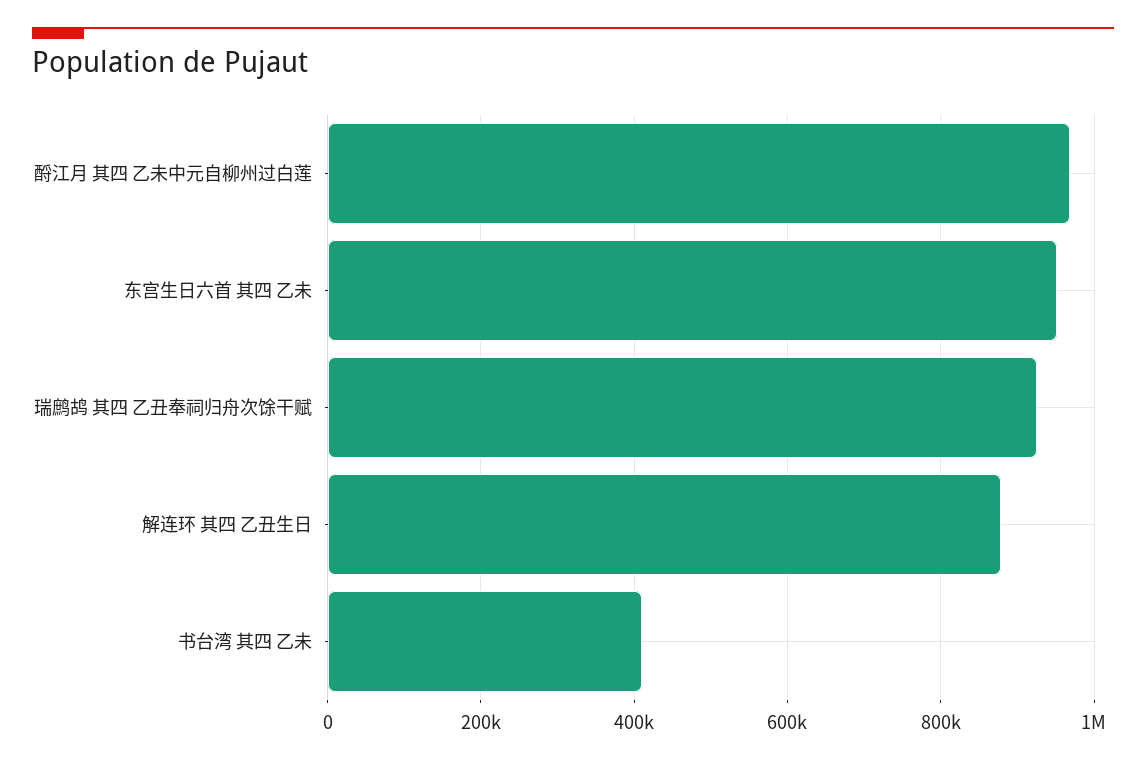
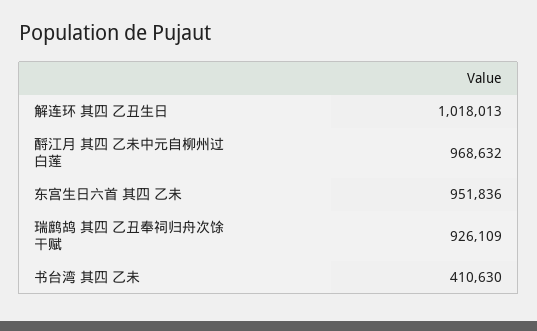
  {
    "酹江月 其四 乙未中元自柳州过白莲": 968632,
    "东宫生日六首 其四 乙未": 951836,
    "瑞鹧鸪 其四 乙丑奉祠归舟次馀干赋": 926109,
-   "解连环 其四 乙丑生日": 880000,
+   "解连环 其四 乙丑生日": 1018013,
    "书台湾 其四 乙未": 410630
  }

